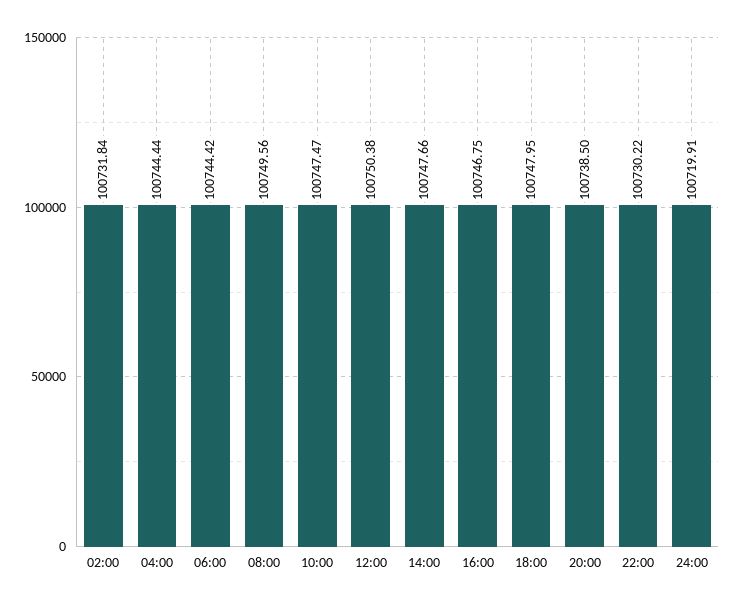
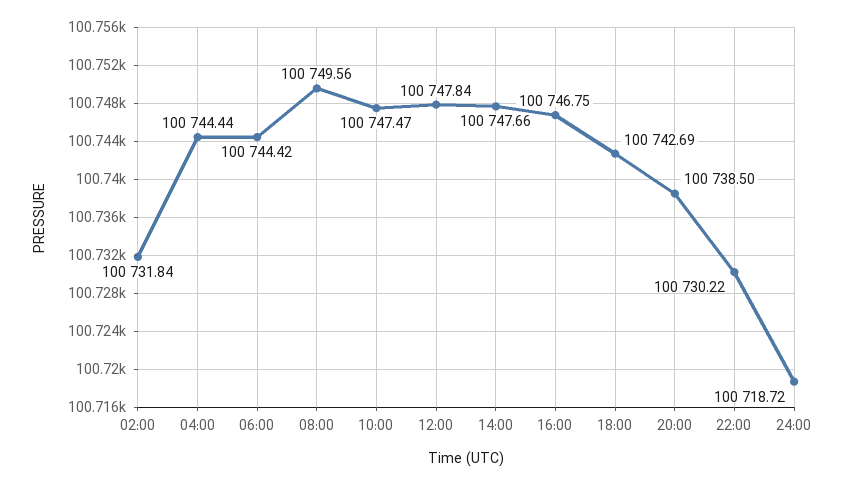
  {
    "02:00": 100731.84,
    "04:00": 100744.44,
    "06:00": 100744.42,
    "08:00": 100749.56,
    "10:00": 100747.47,
-   "12:00": 100750.38,
+   "12:00": 100747.84,
    "14:00": 100747.66,
    "16:00": 100746.75,
-   "18:00": 100747.95,
+   "18:00": 100742.69,
    "20:00": 100738.5,
    "22:00": 100730.22,
-   "24:00": 100719.91
+   "24:00": 100718.72
  }

